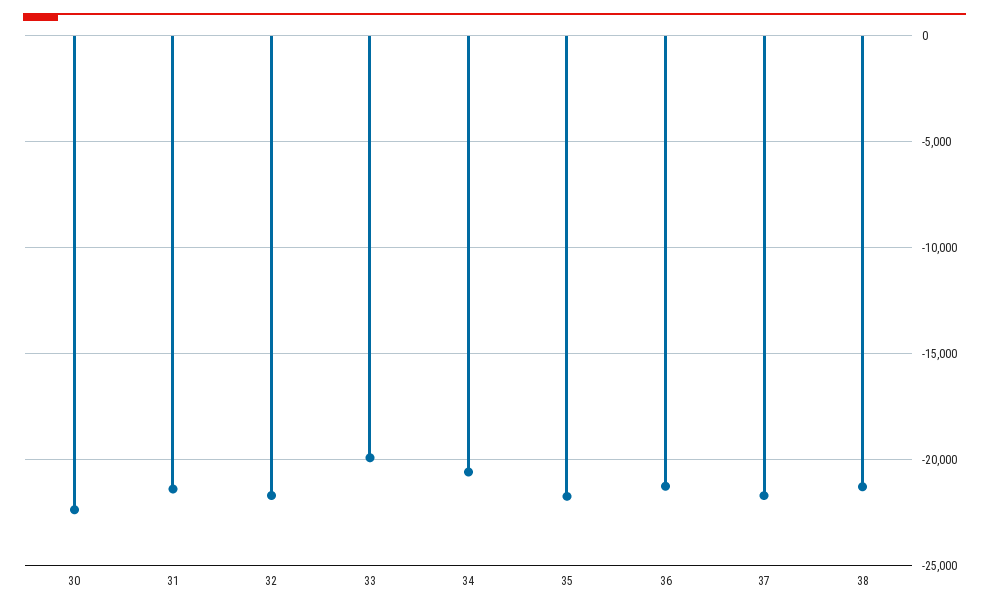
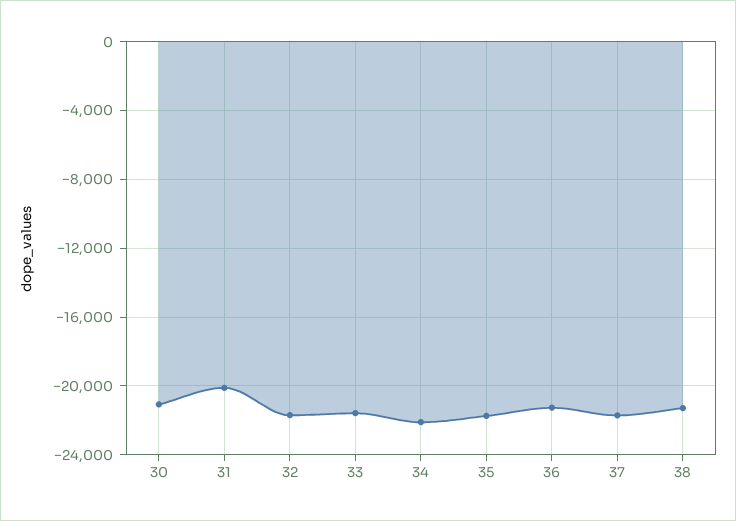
  {
-   "30": -22500,
+   "30": -21000,
-   "31": -21500,
+   "31": -20000,
    "32": -21500,
-   "33": -20000,
+   "33": -21500,
-   "34": -20500,
+   "34": -22000,
    "35": -21500,
    "36": -21500,
    "37": -21500,
    "38": -21500
  }

